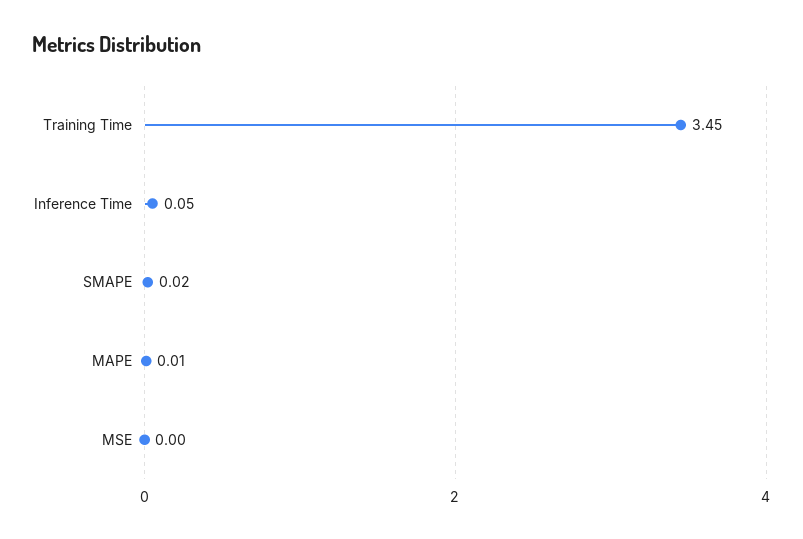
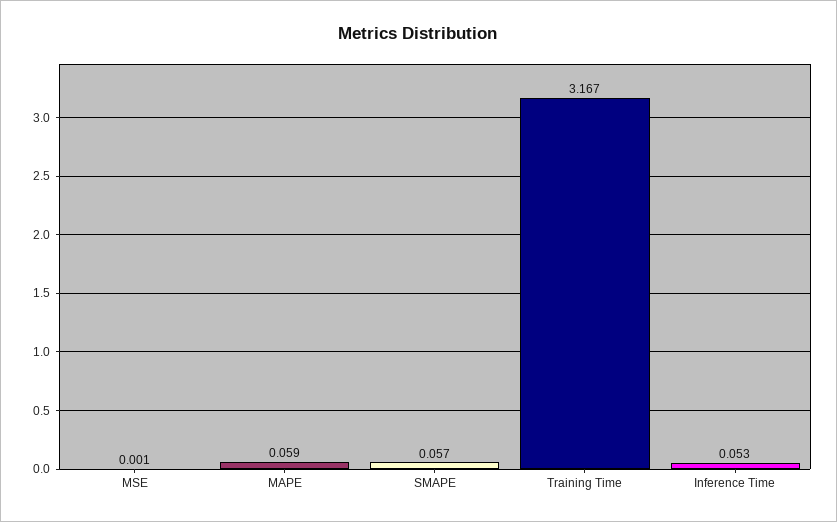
  {
-   "Training Time": 3.45,
+   "Training Time": 3.167,
    "Inference Time": 0.053,
-   "SMAPE": 0.02,
+   "SMAPE": 0.057,
-   "MAPE": 0.01,
+   "MAPE": 0.059,
    "MSE": 0.001
  }

